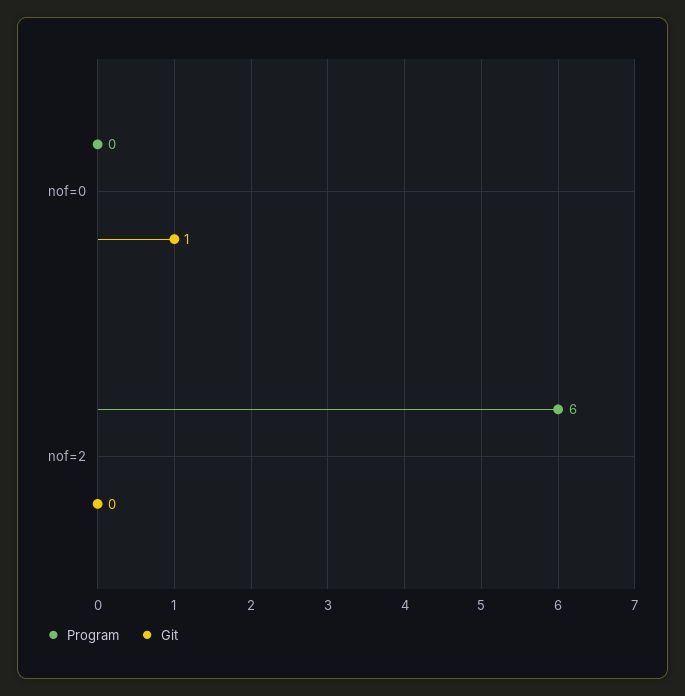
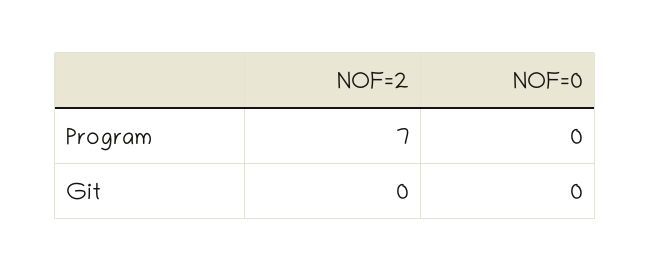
  {
    "Program": {
      "nof=0": 0,
-     "nof=2": 6
+     "nof=2": 7
    },
    "Git": {
-     "nof=0": 1,
+     "nof=0": 0,
      "nof=2": 0
    }
  }

